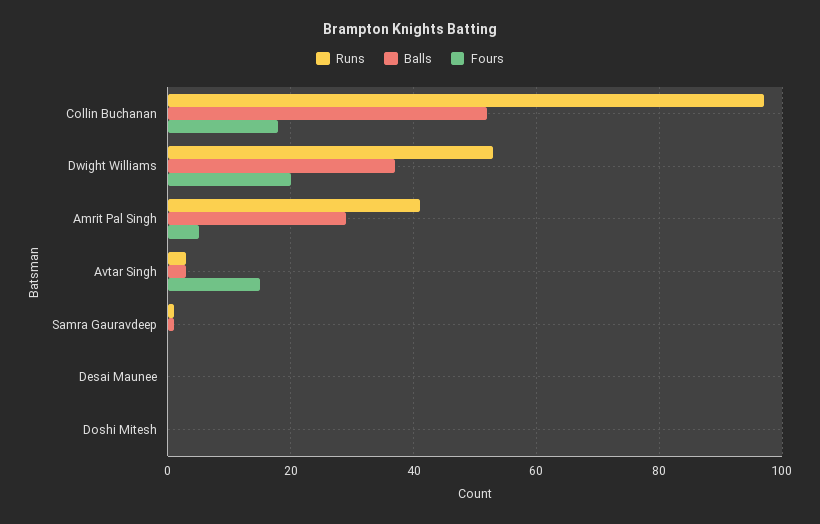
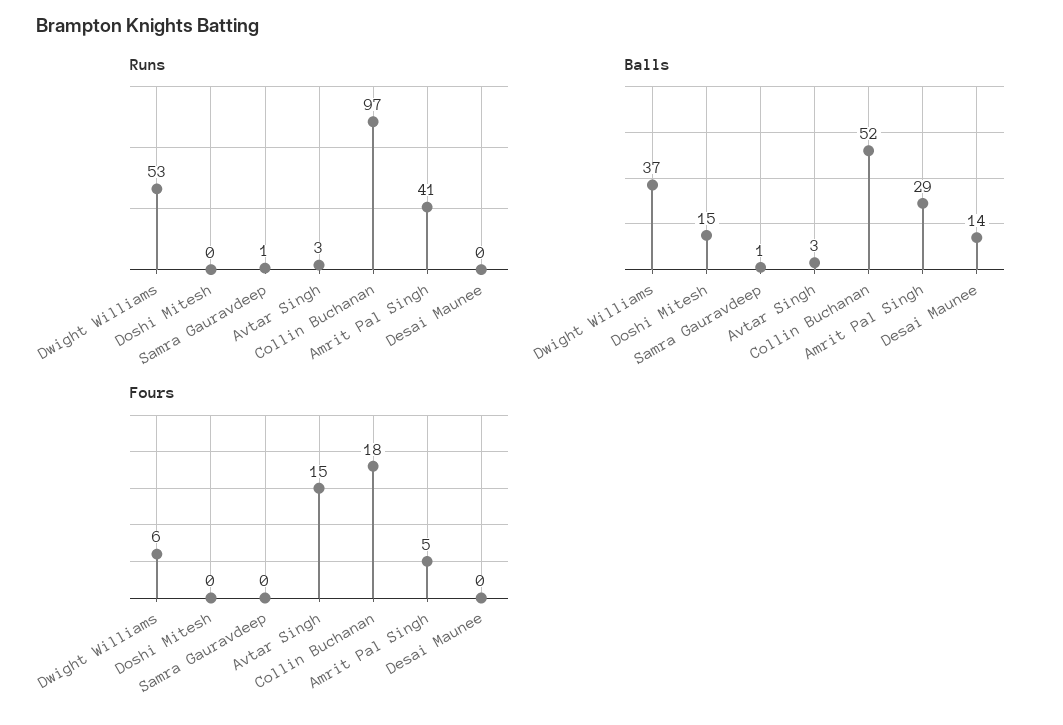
  {
    "Runs": {
      "Collin Buchanan": 97,
      "Dwight Williams": 53,
      "Amrit Pal Singh": 41,
      "Avtar Singh": 3,
      "Samra Gauravdeep": 1,
      "Desai Maunee": 0,
      "Doshi Mitesh": 0
    },
    "Balls": {
      "Collin Buchanan": 52,
      "Dwight Williams": 37,
      "Amrit Pal Singh": 29,
      "Avtar Singh": 3,
      "Samra Gauravdeep": 1,
-     "Desai Maunee": 0,
+     "Desai Maunee": 14,
-     "Doshi Mitesh": 0
+     "Doshi Mitesh": 15
    },
    "Fours": {
      "Collin Buchanan": 18,
-     "Dwight Williams": 20,
+     "Dwight Williams": 6,
      "Amrit Pal Singh": 5,
      "Avtar Singh": 15,
      "Samra Gauravdeep": 0,
      "Desai Maunee": 0,
      "Doshi Mitesh": 0
    }
  }

